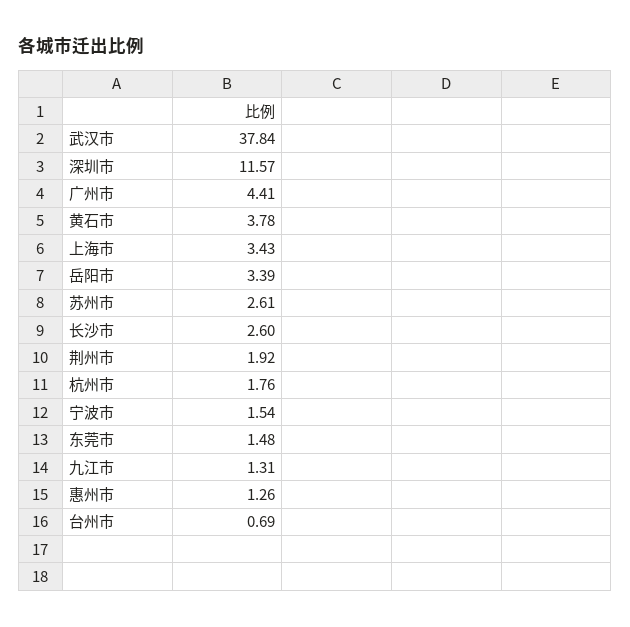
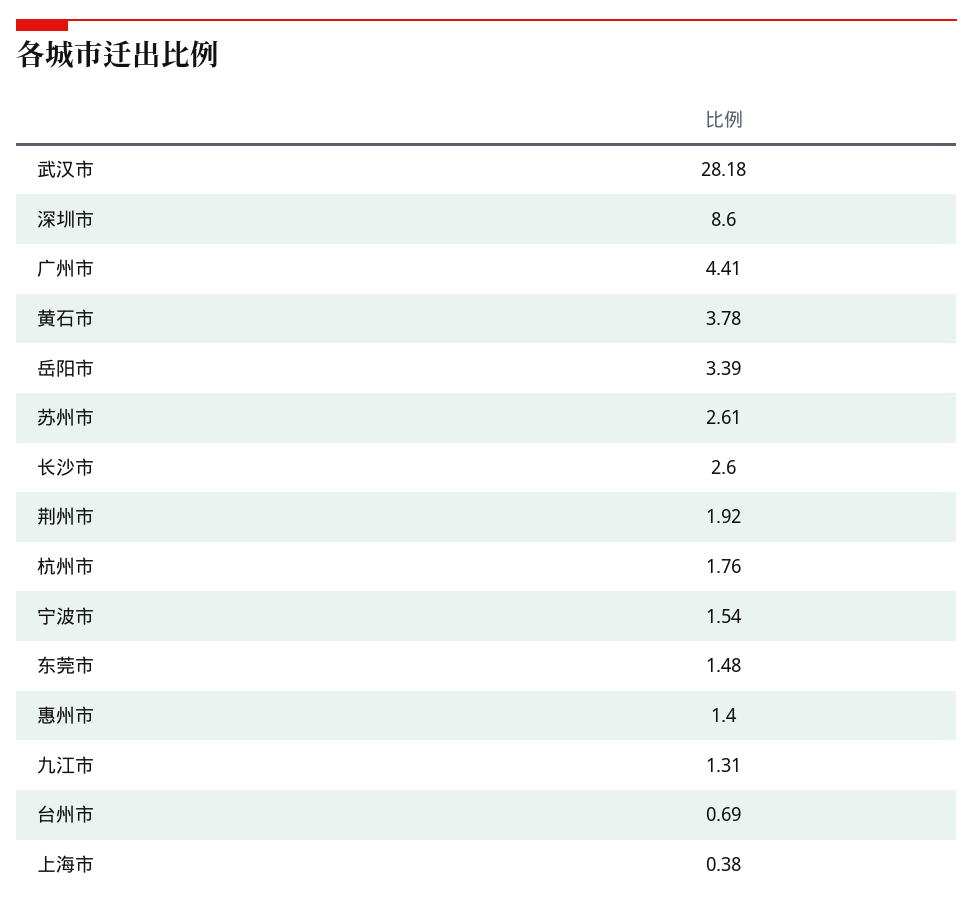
  {
-   "武汉市": 37.84,
+   "武汉市": 28.18,
-   "深圳市": 11.57,
+   "深圳市": 8.6,
    "广州市": 4.41,
    "黄石市": 3.78,
-   "上海市": 3.43,
+   "上海市": 0.38,
    "岳阳市": 3.39,
    "苏州市": 2.61,
    "长沙市": 2.6,
    "荆州市": 1.92,
    "杭州市": 1.76,
    "宁波市": 1.54,
    "东莞市": 1.48,
    "九江市": 1.31,
-   "惠州市": 1.26,
+   "惠州市": 1.4,
    "台州市": 0.69
  }

